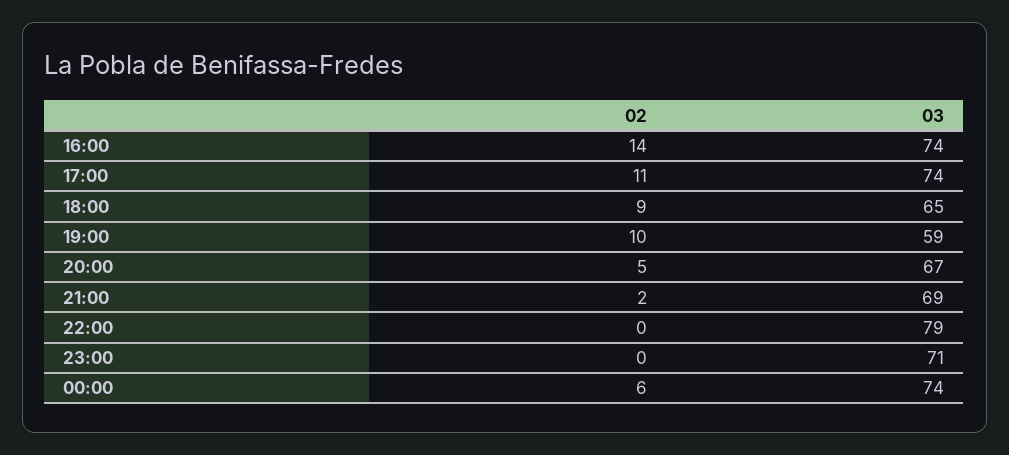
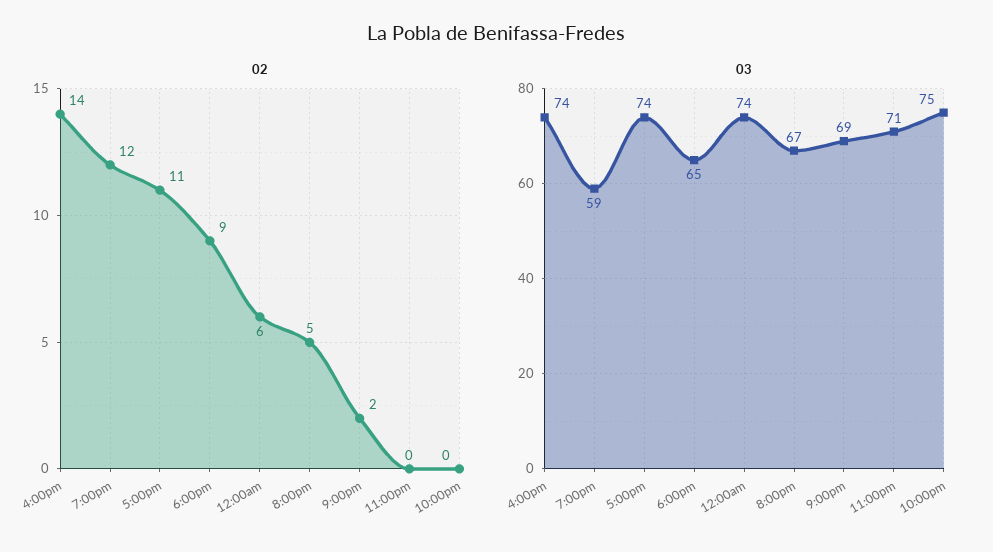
  {
    "02": {
      "16:00": 14,
      "17:00": 11,
      "18:00": 9,
-     "19:00": 10,
+     "19:00": 12,
      "20:00": 5,
      "21:00": 2,
      "22:00": 0,
      "23:00": 0,
      "00:00": 6
    },
    "03": {
      "16:00": 74,
      "17:00": 74,
      "18:00": 65,
      "19:00": 59,
      "20:00": 67,
      "21:00": 69,
-     "22:00": 79,
+     "22:00": 75,
      "23:00": 71,
      "00:00": 74
    }
  }

